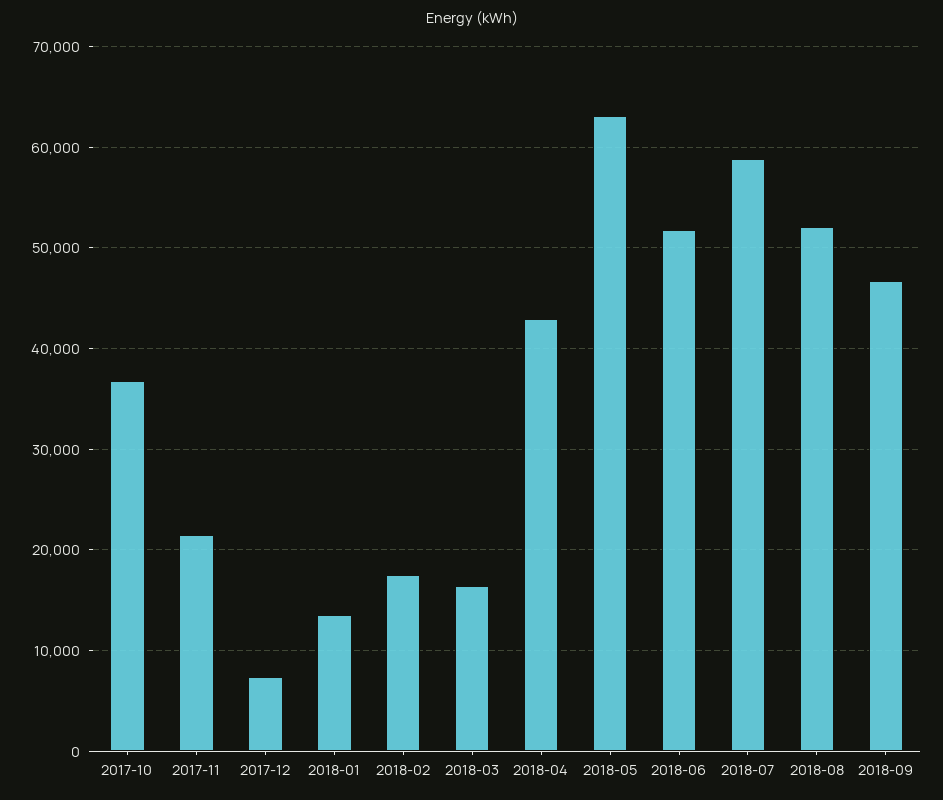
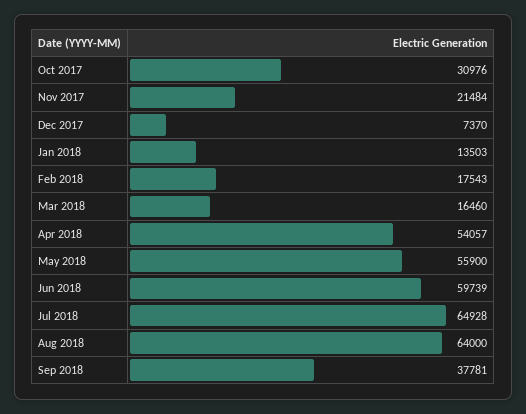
  {
-   "2017-10": 37000,
+   "2017-10": 30976,
    "2017-11": 21484,
    "2017-12": 7370,
    "2018-01": 13503,
    "2018-02": 17543,
    "2018-03": 16460,
-   "2018-04": 43000,
+   "2018-04": 54057,
-   "2018-05": 63000,
+   "2018-05": 55900,
-   "2018-06": 52000,
+   "2018-06": 59739,
-   "2018-07": 59000,
+   "2018-07": 64928,
-   "2018-08": 52000,
+   "2018-08": 64000,
-   "2018-09": 47000
+   "2018-09": 37781
  }

